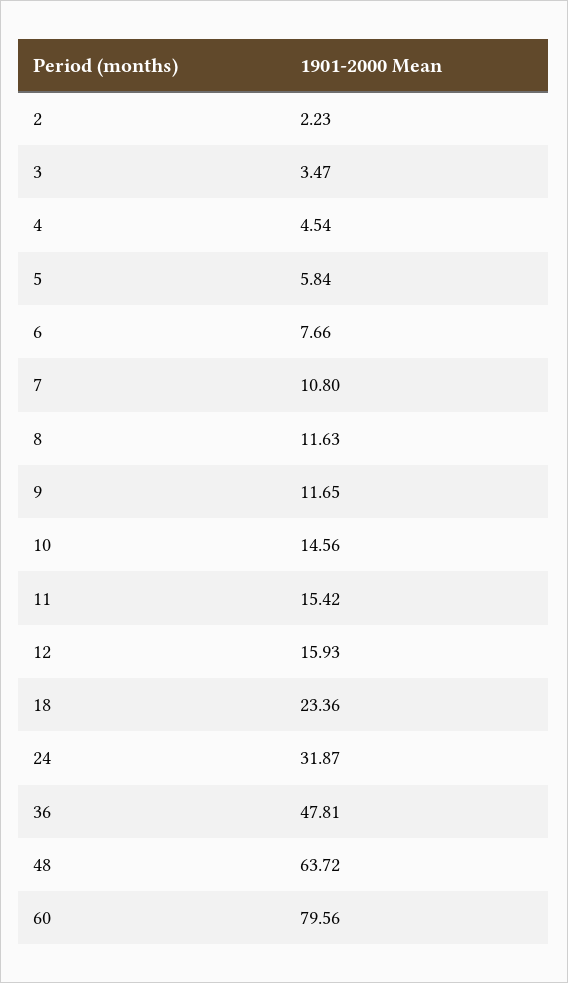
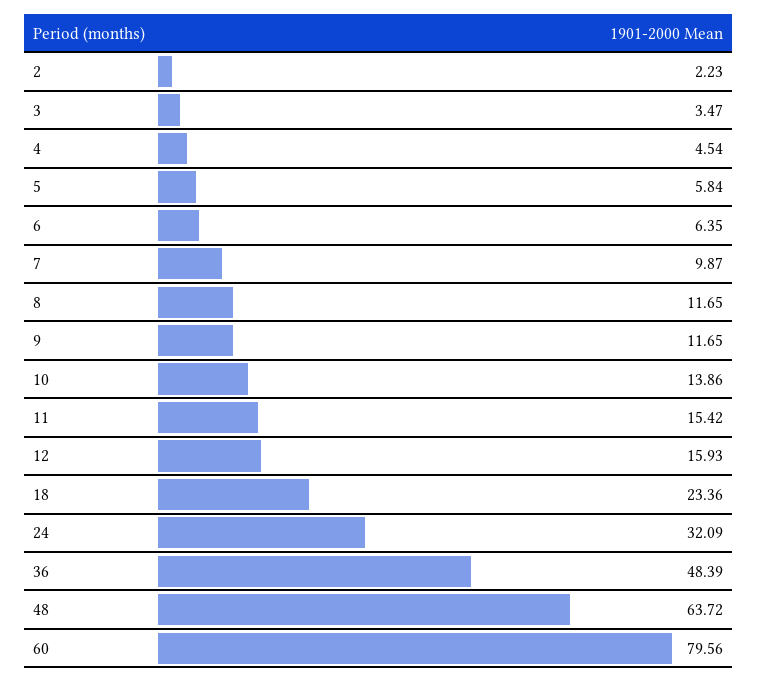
  {
    "2": 2.23,
    "3": 3.47,
    "4": 4.54,
    "5": 5.84,
-   "6": 7.66,
+   "6": 6.35,
-   "7": 10.8,
+   "7": 9.87,
-   "8": 11.63,
+   "8": 11.65,
    "9": 11.65,
-   "10": 14.56,
+   "10": 13.86,
    "11": 15.42,
    "12": 15.93,
    "18": 23.36,
-   "24": 31.87,
+   "24": 32.09,
-   "36": 47.81,
+   "36": 48.39,
    "48": 63.72,
    "60": 79.56
  }

